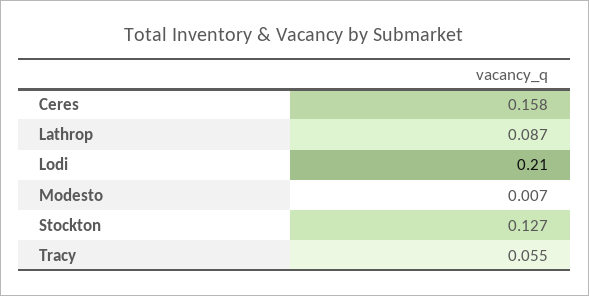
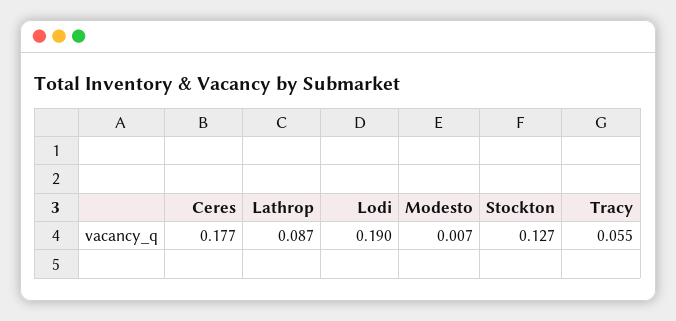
  {
-   "Ceres": 0.158,
+   "Ceres": 0.177,
    "Lathrop": 0.087,
-   "Lodi": 0.21,
+   "Lodi": 0.19,
    "Modesto": 0.007,
    "Stockton": 0.127,
    "Tracy": 0.055
  }

